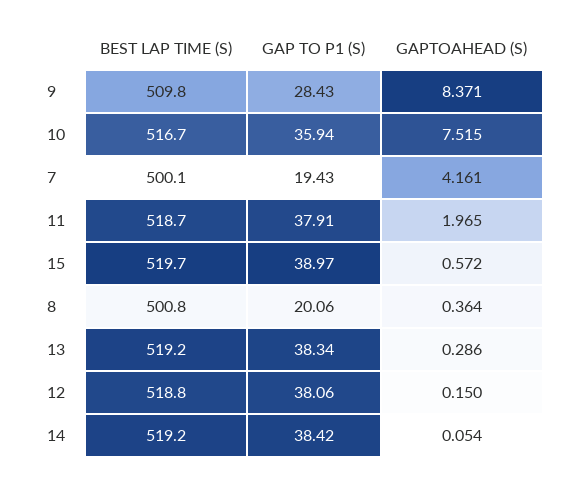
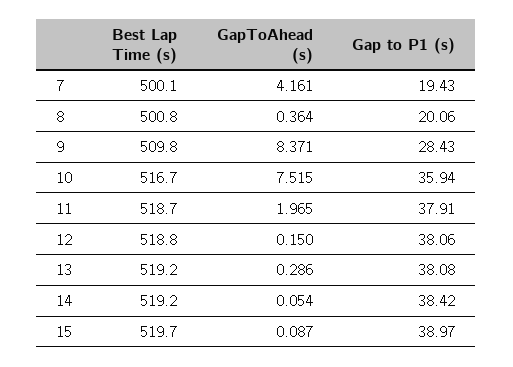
  {
    "BEST LAP TIME (S)": {
      "9": 509.8,
      "10": 516.7,
      "7": 500.1,
      "11": 518.7,
      "15": 519.7,
      "8": 500.8,
      "13": 519.2,
      "12": 518.8,
      "14": 519.2
    },
    "GAP TO P1 (S)": {
      "9": 28.43,
      "10": 35.94,
      "7": 19.43,
      "11": 37.91,
      "15": 38.97,
      "8": 20.06,
-     "13": 38.34,
+     "13": 38.08,
      "12": 38.06,
      "14": 38.42
    },
    "GAPTOAHEAD (S)": {
      "9": 8.371,
      "10": 7.515,
      "7": 4.161,
      "11": 1.965,
-     "15": 0.572,
+     "15": 0.087,
      "8": 0.364,
      "13": 0.286,
      "12": 0.15,
      "14": 0.054
    }
  }

